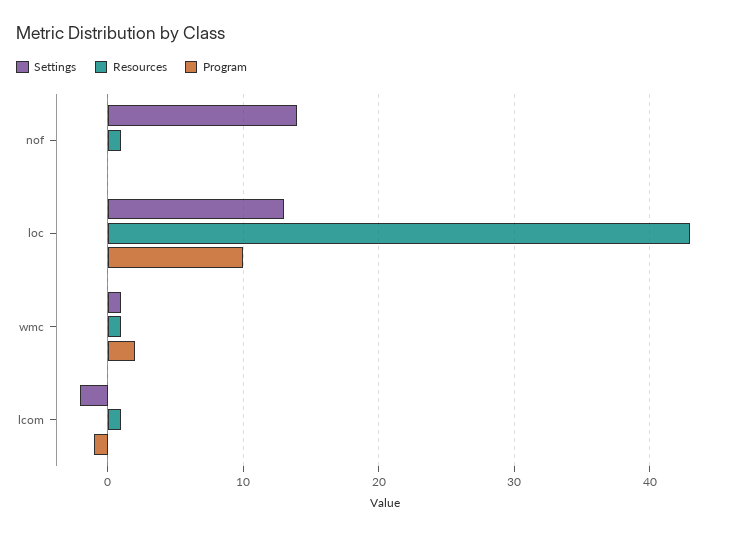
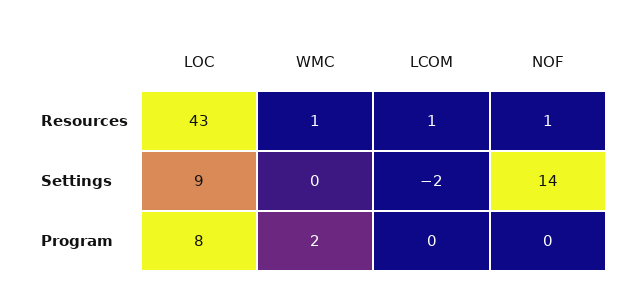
  {
    "Settings": {
      "nof": 14,
-     "loc": 13,
+     "loc": 9,
-     "wmc": 1,
+     "wmc": 0,
      "lcom": -2
    },
    "Resources": {
      "nof": 1,
      "loc": 43,
      "wmc": 1,
      "lcom": 1
    },
    "Program": {
      "nof": 0,
-     "loc": 10,
+     "loc": 8,
      "wmc": 2,
-     "lcom": -1
+     "lcom": 0
    }
  }

